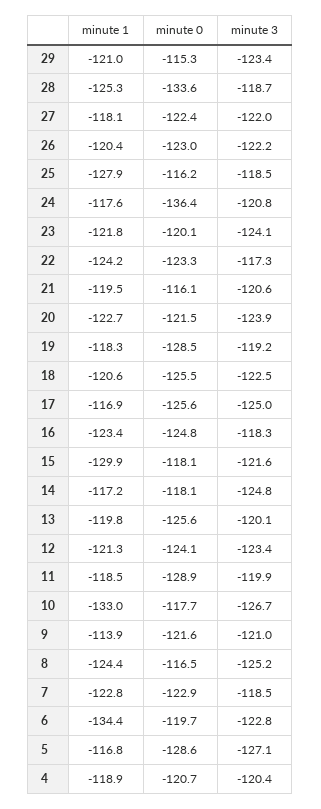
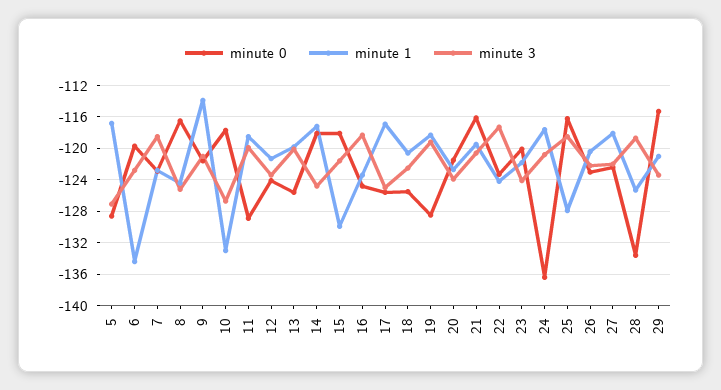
  {
    "minute 1": {
      "29": -121,
      "28": -125.3,
      "27": -118.1,
      "26": -120.4,
      "25": -127.9,
      "24": -117.6,
      "23": -121.8,
      "22": -124.2,
      "21": -119.5,
      "20": -122.7,
      "19": -118.3,
      "18": -120.6,
      "17": -116.9,
      "16": -123.4,
      "15": -129.9,
      "14": -117.2,
      "13": -119.8,
      "12": -121.3,
      "11": -118.5,
      "10": -133,
      "9": -113.9,
      "8": -124.4,
      "7": -122.8,
      "6": -134.4,
-     "5": -116.8,
+     "5": -116.8
-     "4": -118.9
    },
    "minute 0": {
      "29": -115.3,
      "28": -133.6,
      "27": -122.4,
      "26": -123,
      "25": -116.2,
      "24": -136.4,
      "23": -120.1,
      "22": -123.3,
      "21": -116.1,
      "20": -121.5,
      "19": -128.5,
      "18": -125.5,
      "17": -125.6,
      "16": -124.8,
      "15": -118.1,
      "14": -118.1,
      "13": -125.6,
      "12": -124.1,
      "11": -128.9,
      "10": -117.7,
      "9": -121.6,
      "8": -116.5,
      "7": -122.9,
      "6": -119.7,
-     "5": -128.6,
+     "5": -128.6
-     "4": -120.7
    },
    "minute 3": {
      "29": -123.4,
      "28": -118.7,
      "27": -122,
      "26": -122.2,
      "25": -118.5,
      "24": -120.8,
      "23": -124.1,
      "22": -117.3,
      "21": -120.6,
      "20": -123.9,
      "19": -119.2,
      "18": -122.5,
      "17": -125,
      "16": -118.3,
      "15": -121.6,
      "14": -124.8,
      "13": -120.1,
      "12": -123.4,
      "11": -119.9,
      "10": -126.7,
      "9": -121,
      "8": -125.2,
      "7": -118.5,
      "6": -122.8,
-     "5": -127.1,
+     "5": -127.1
-     "4": -120.4
    }
  }

